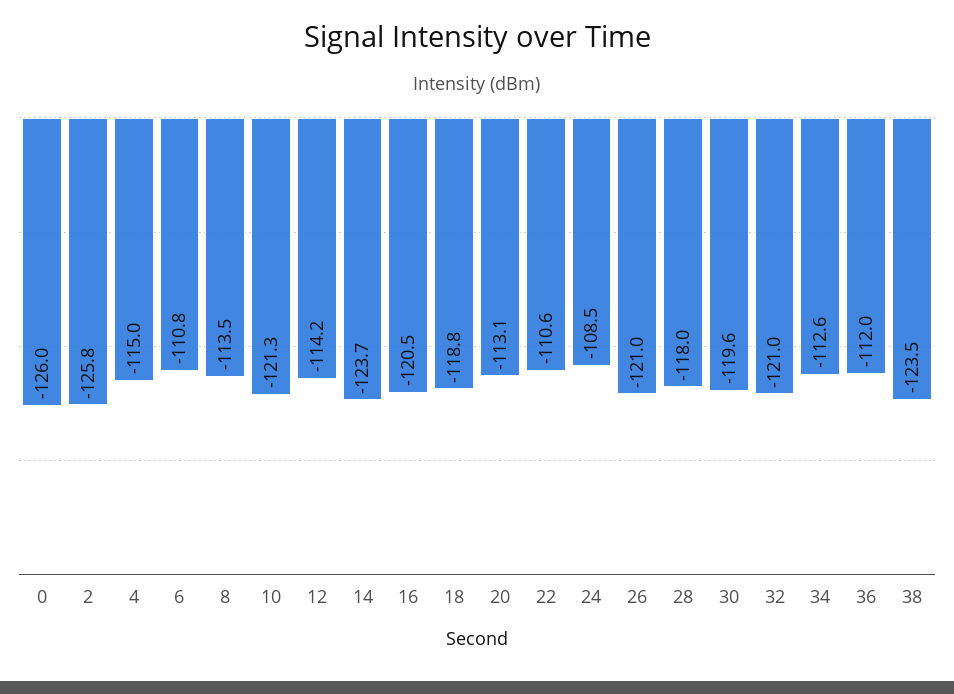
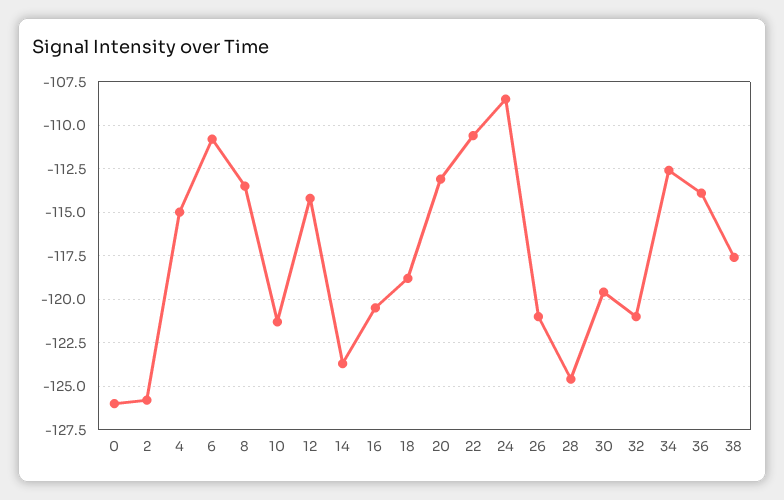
  {
    "0": -126,
    "2": -125.8,
    "4": -115,
    "6": -110.8,
    "8": -113.5,
    "10": -121.3,
    "12": -114.2,
    "14": -123.7,
    "16": -120.5,
    "18": -118.8,
    "20": -113.1,
    "22": -110.6,
    "24": -108.5,
    "26": -121,
-   "28": -118,
+   "28": -124.5,
    "30": -119.6,
    "32": -121,
    "34": -112.6,
-   "36": -112,
+   "36": -114,
-   "38": -123.5
+   "38": -117.5
  }

